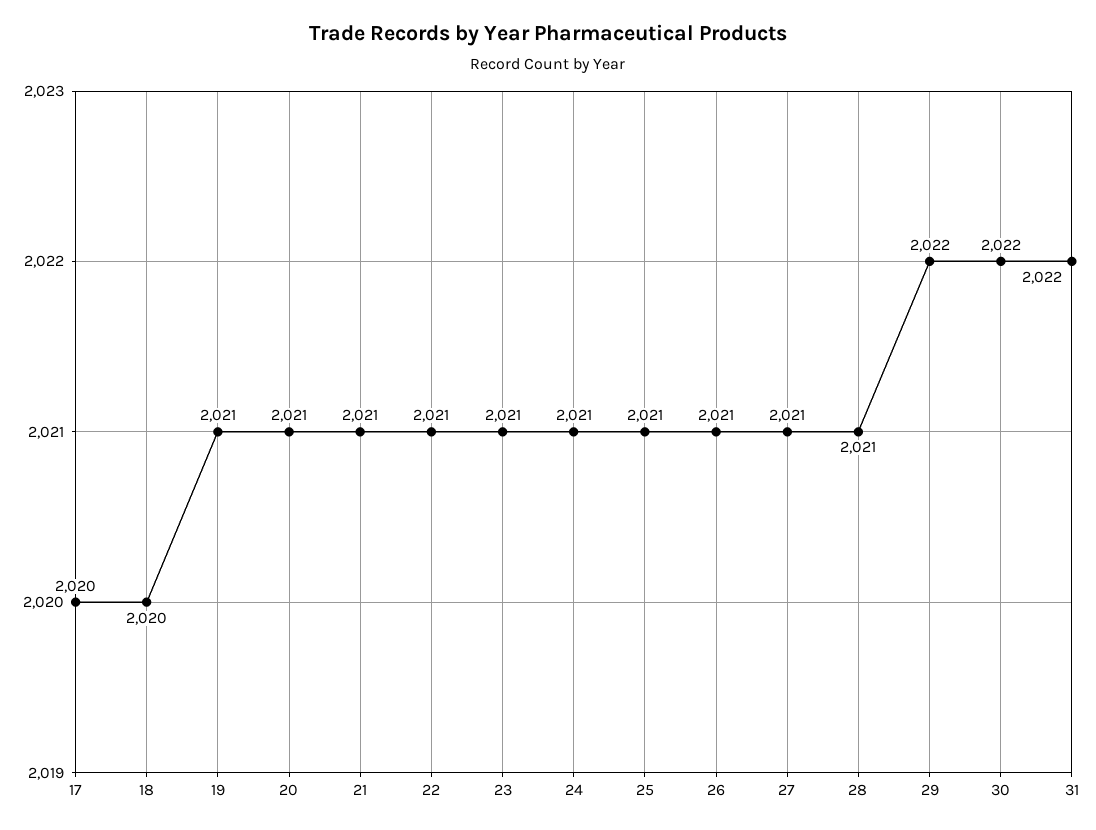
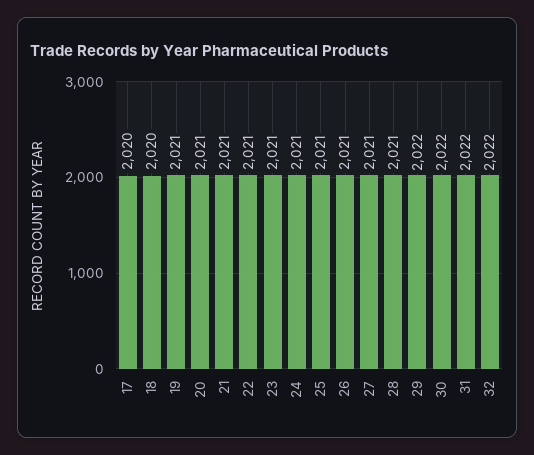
  {
    "17": 2020,
    "18": 2020,
    "19": 2021,
    "20": 2021,
    "21": 2021,
    "22": 2021,
    "23": 2021,
    "24": 2021,
    "25": 2021,
    "26": 2021,
    "27": 2021,
    "28": 2021,
    "29": 2022,
    "30": 2022,
-   "31": 2022
+   "31": 2022,
+   "32": 2022
  }

